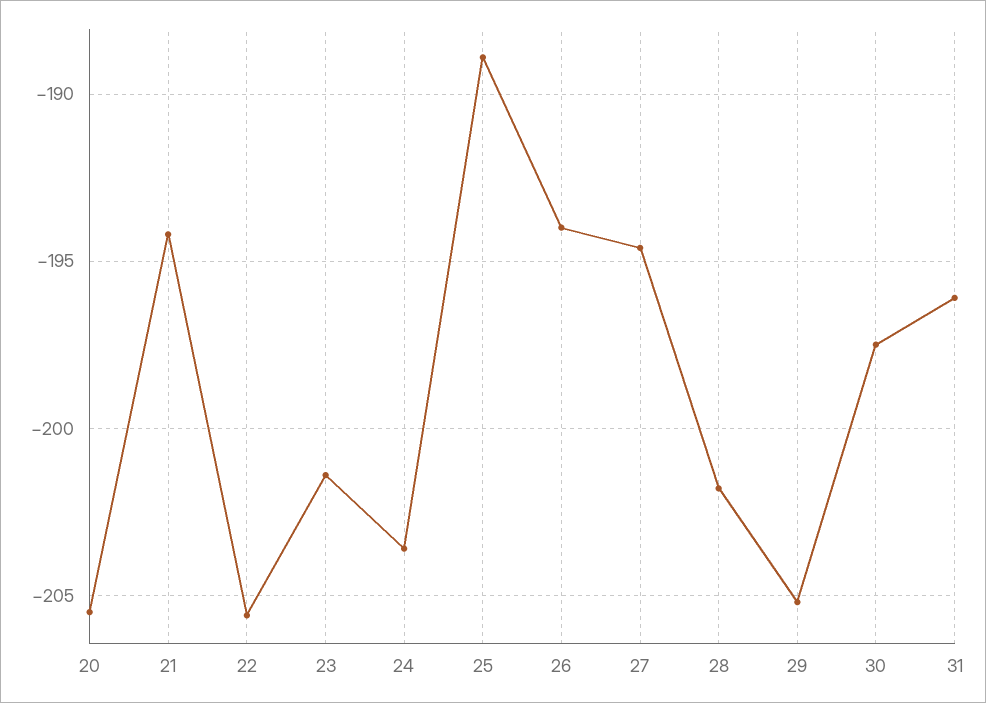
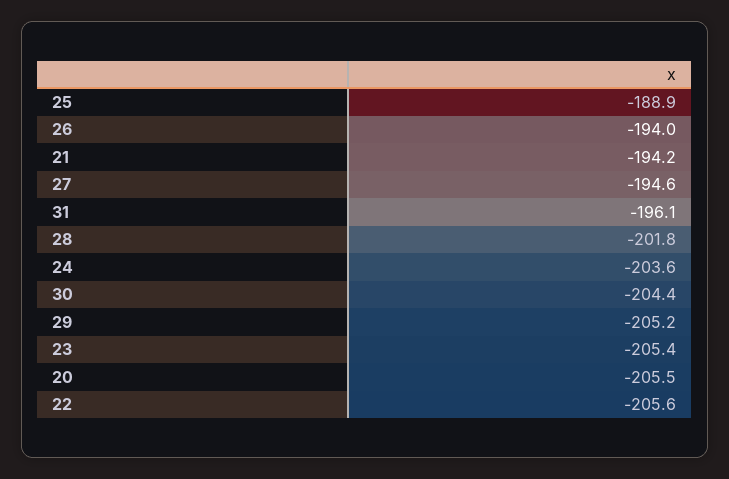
  {
    "20": -205.5,
    "21": -194.2,
    "22": -205.6,
-   "23": -201.5,
+   "23": -205.4,
    "24": -203.6,
    "25": -188.9,
    "26": -194,
    "27": -194.6,
    "28": -201.8,
    "29": -205.2,
-   "30": -197.5,
+   "30": -204.4,
    "31": -196.1
  }

